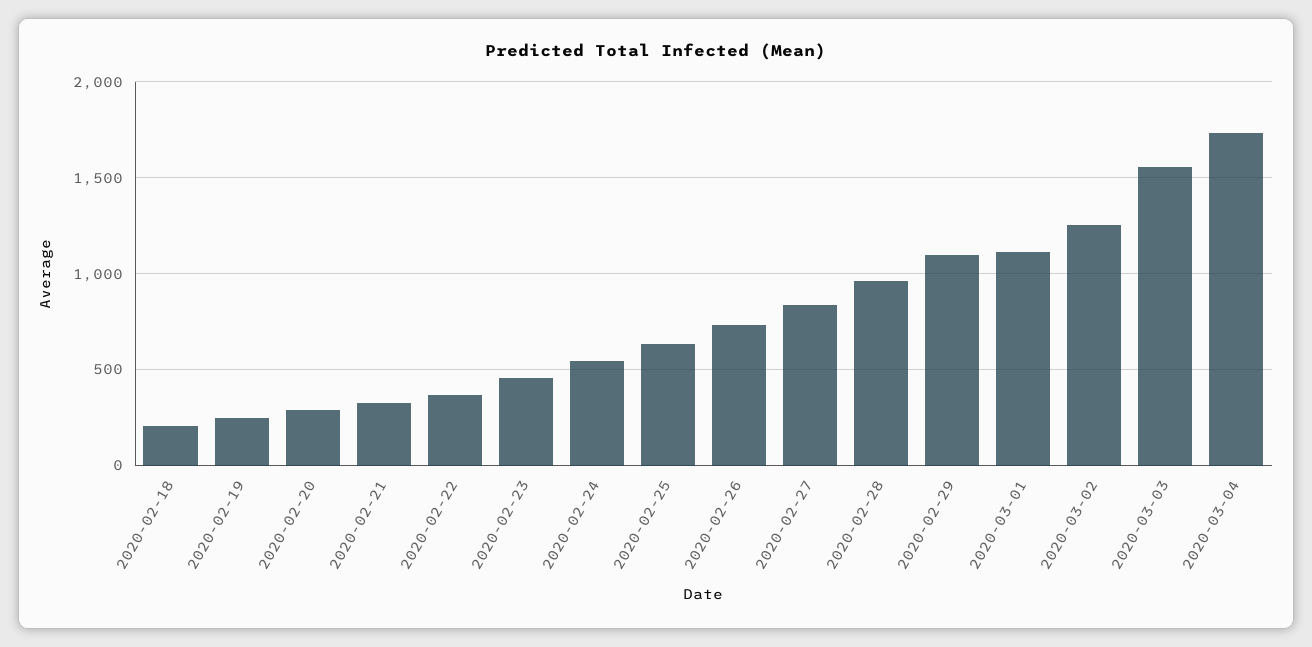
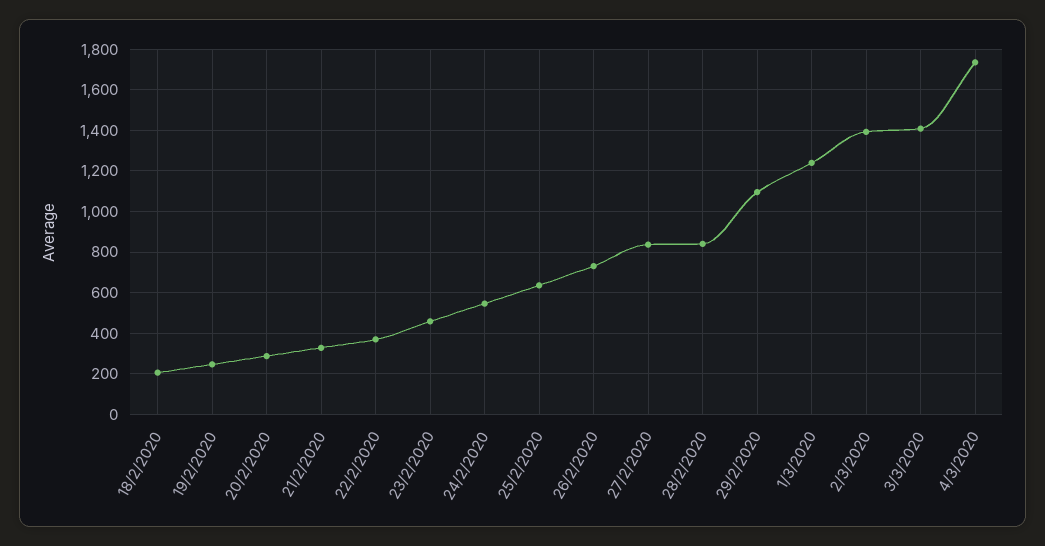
  {
    "2020-02-18": 200,
    "2020-02-19": 250,
    "2020-02-20": 300,
    "2020-02-21": 350,
    "2020-02-22": 350,
    "2020-02-23": 450,
    "2020-02-24": 550,
    "2020-02-25": 650,
    "2020-02-26": 750,
    "2020-02-27": 850,
-   "2020-02-28": 950,
+   "2020-02-28": 850,
    "2020-02-29": 1100,
-   "2020-03-01": 1100,
+   "2020-03-01": 1250,
-   "2020-03-02": 1250,
+   "2020-03-02": 1400,
-   "2020-03-03": 1550,
+   "2020-03-03": 1400,
    "2020-03-04": 1750
  }

